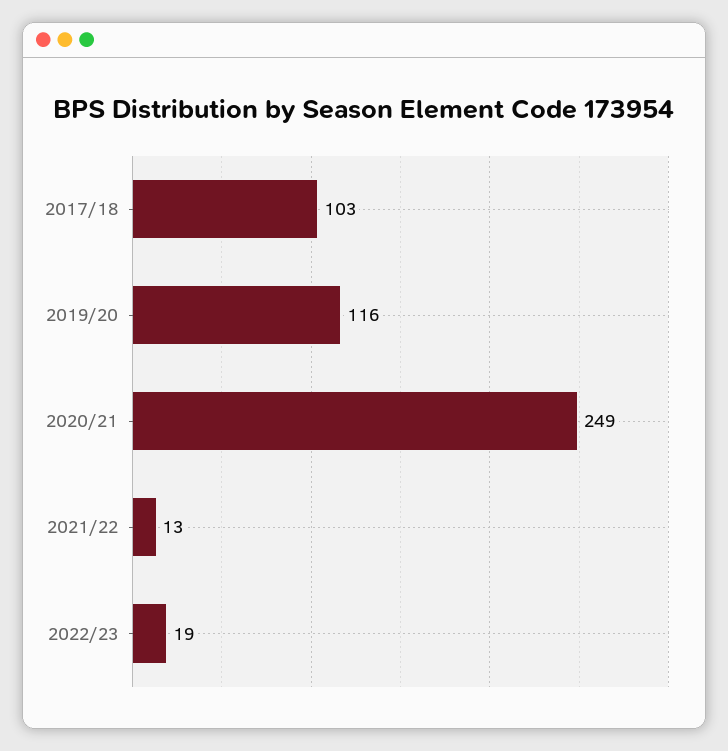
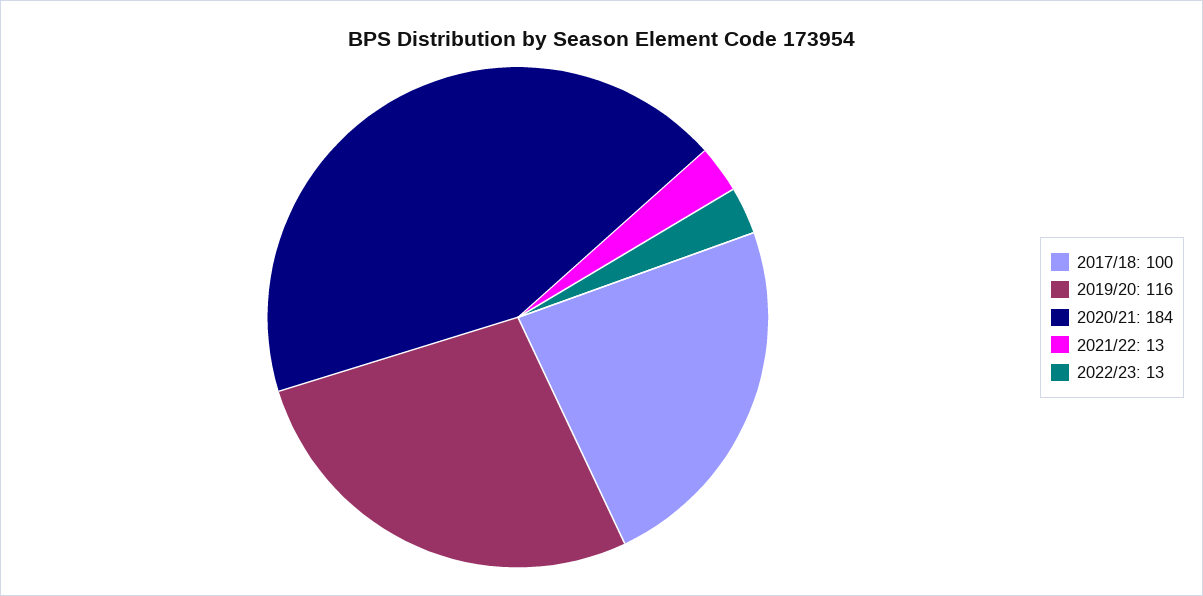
  {
-   "2017/18": 103,
+   "2017/18": 100,
    "2019/20": 116,
-   "2020/21": 249,
+   "2020/21": 184,
    "2021/22": 13,
-   "2022/23": 19
+   "2022/23": 13
  }

